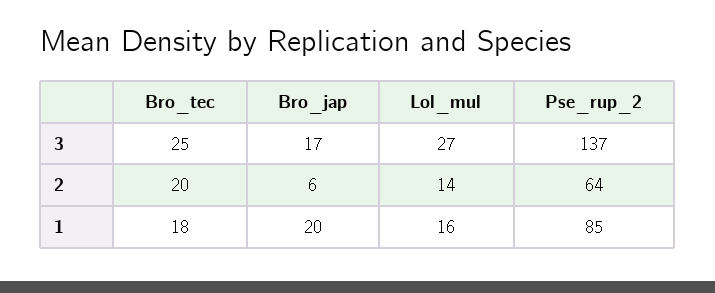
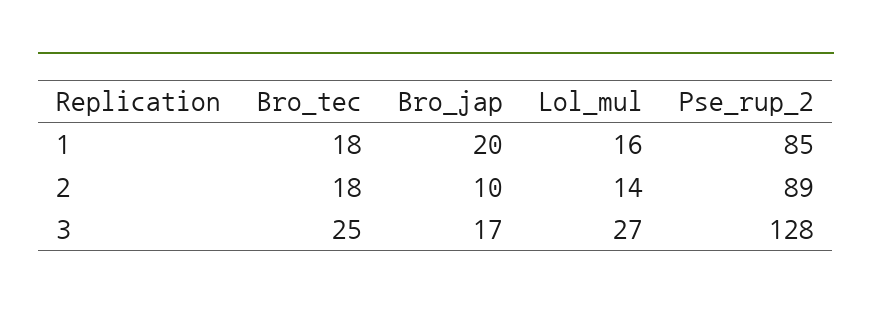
  {
    "Bro_tec": {
      "3": 25,
-     "2": 20,
+     "2": 18,
      "1": 18
    },
    "Bro_jap": {
      "3": 17,
-     "2": 6,
+     "2": 10,
      "1": 20
    },
    "Lol_mul": {
      "3": 27,
      "2": 14,
      "1": 16
    },
    "Pse_rup_2": {
-     "3": 137,
+     "3": 128,
-     "2": 64,
+     "2": 89,
      "1": 85
    }
  }

